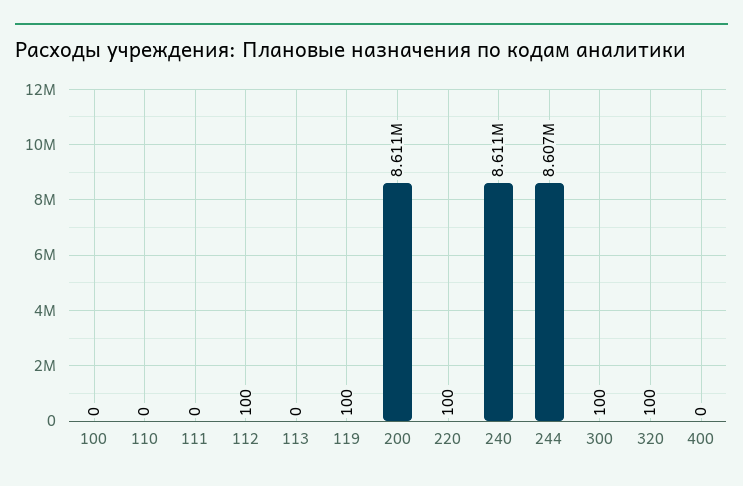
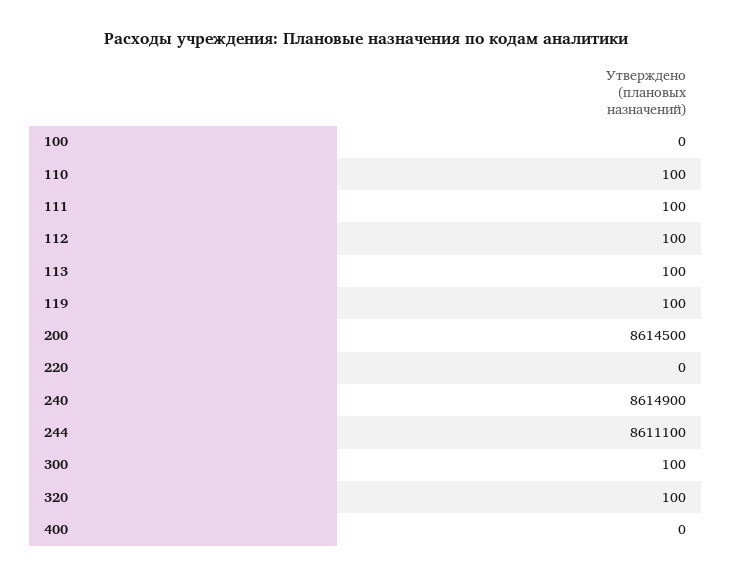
  {
    "100": 0,
-   "110": 0,
+   "110": 100,
-   "111": 0,
+   "111": 100,
    "112": 100,
-   "113": 0,
+   "113": 100,
    "119": 100,
-   "200": 8611000,
+   "200": 8614500,
-   "220": 100,
+   "220": 0,
-   "240": 8611000,
+   "240": 8614900,
-   "244": 8607000,
+   "244": 8611100,
    "300": 100,
    "320": 100,
    "400": 0
  }

